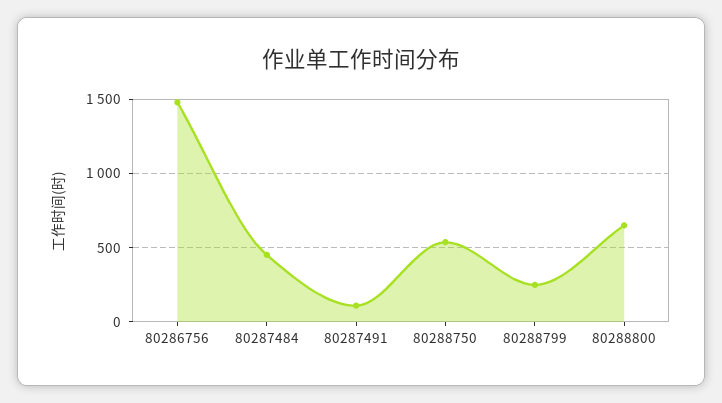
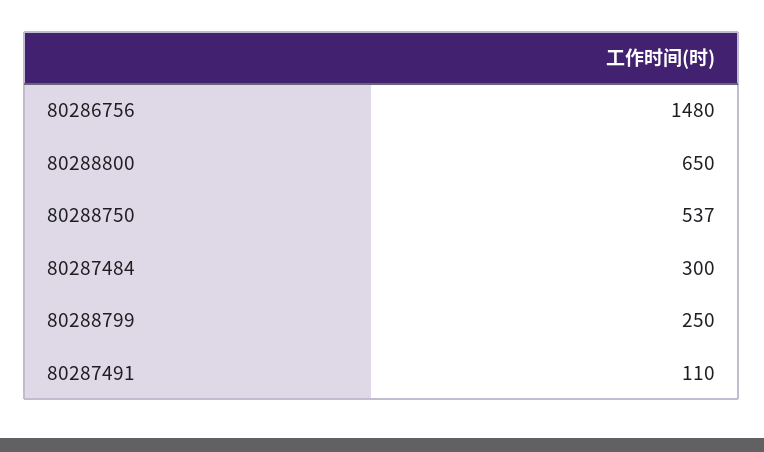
  {
    "80286756": 1480,
-   "80287484": 450,
+   "80287484": 300,
    "80287491": 110,
    "80288750": 537,
    "80288799": 250,
    "80288800": 650
  }

